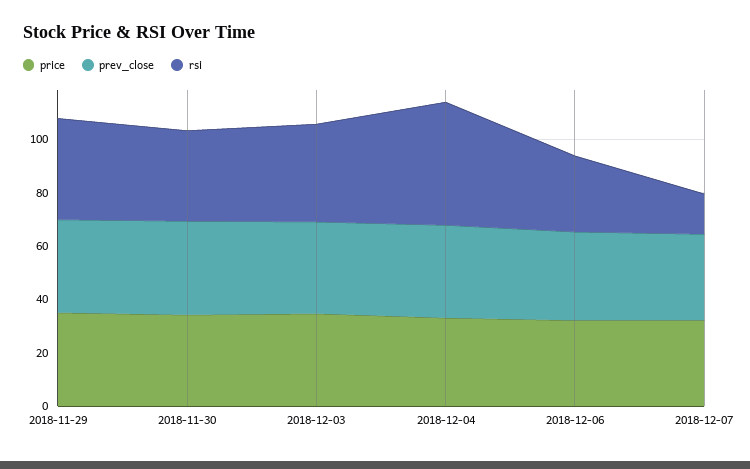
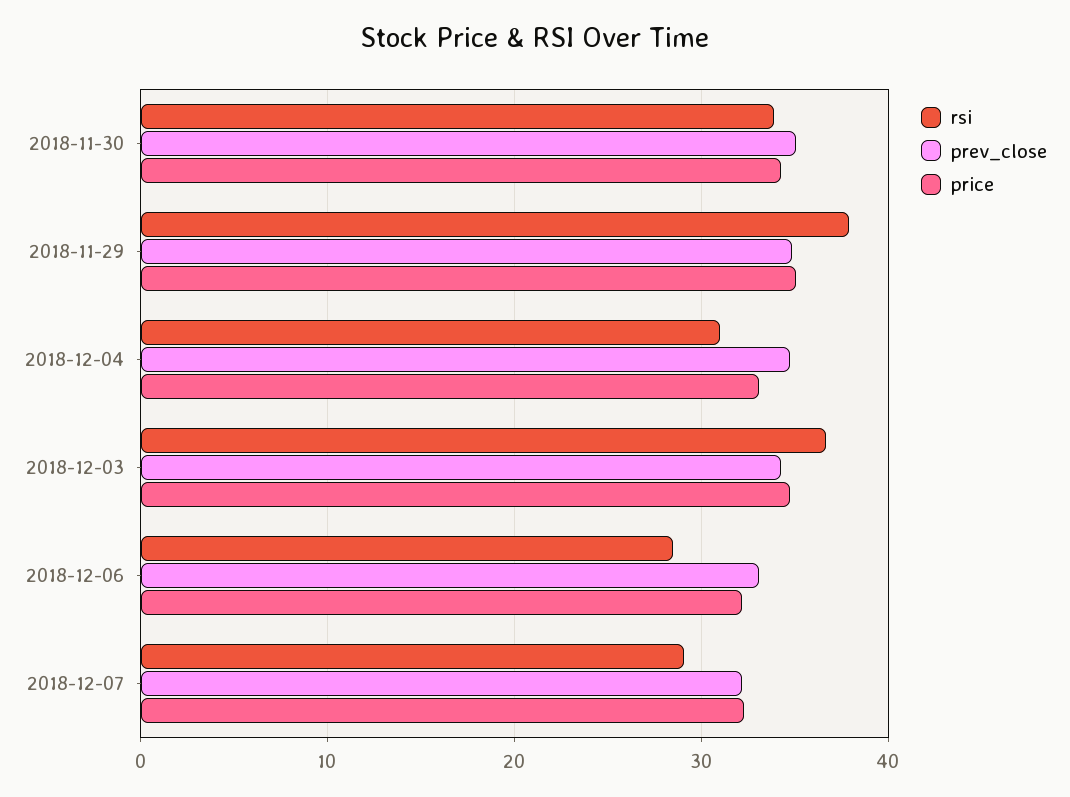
  {
    "price": {
      "2018-11-29": 35,
      "2018-11-30": 34,
      "2018-12-03": 35,
      "2018-12-04": 33,
      "2018-12-06": 32,
      "2018-12-07": 32
    },
    "prev_close": {
      "2018-11-29": 35,
      "2018-11-30": 35,
      "2018-12-03": 34,
      "2018-12-04": 35,
      "2018-12-06": 33,
      "2018-12-07": 32
    },
    "rsi": {
      "2018-11-29": 38,
      "2018-11-30": 34,
      "2018-12-03": 37,
-     "2018-12-04": 45,
+     "2018-12-04": 31,
      "2018-12-06": 28,
-     "2018-12-07": 15
+     "2018-12-07": 29
    }
  }

